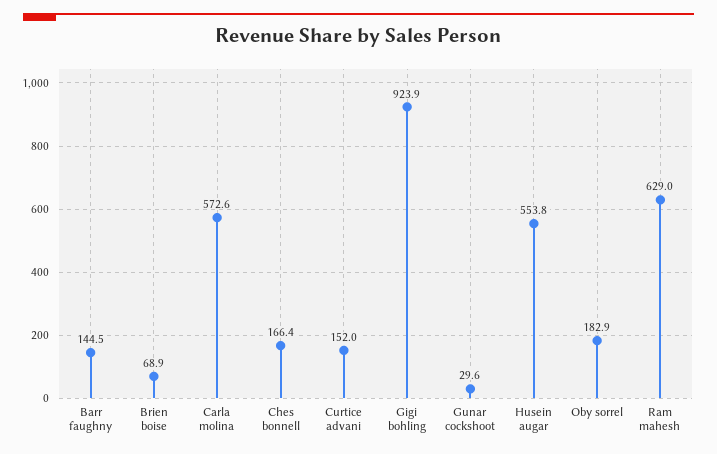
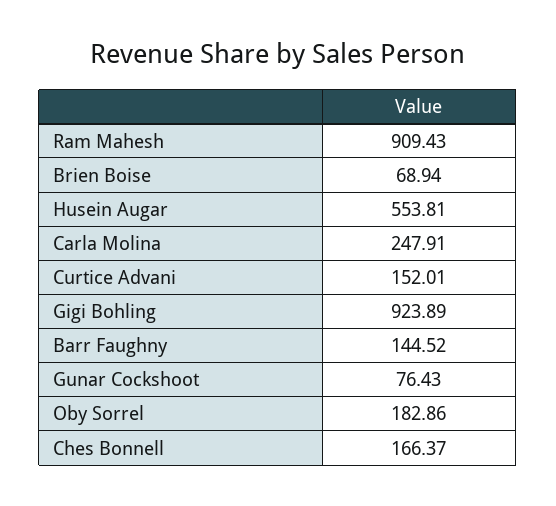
  {
    "Barr faughny": 144.52,
    "Brien boise": 68.94,
-   "Carla molina": 572.6,
+   "Carla molina": 247.91,
    "Ches bonnell": 166.37,
    "Curtice advani": 152.01,
    "Gigi bohling": 923.89,
-   "Gunar cockshoot": 29.6,
+   "Gunar cockshoot": 76.43,
    "Husein augar": 553.81,
    "Oby sorrel": 182.86,
-   "Ram mahesh": 629
+   "Ram mahesh": 909.43
  }

